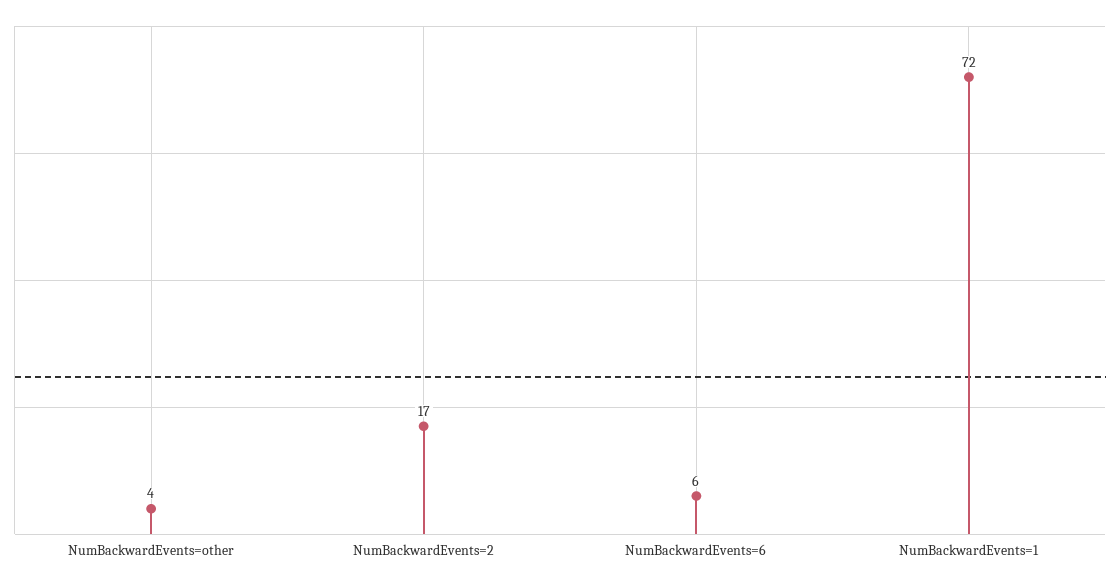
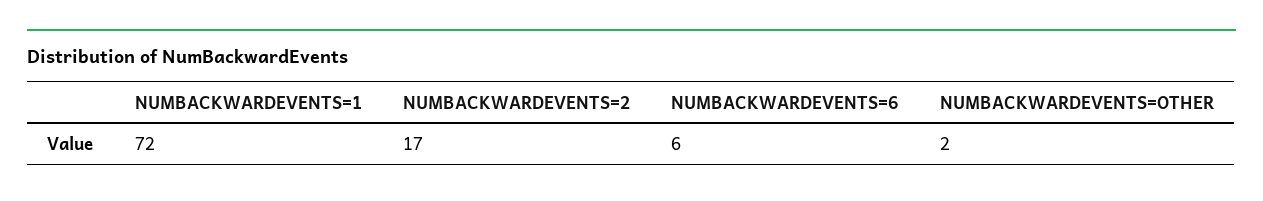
  {
-   "NumBackwardEvents=other": 4,
+   "NumBackwardEvents=other": 2,
    "NumBackwardEvents=2": 17,
    "NumBackwardEvents=6": 6,
    "NumBackwardEvents=1": 72
  }

